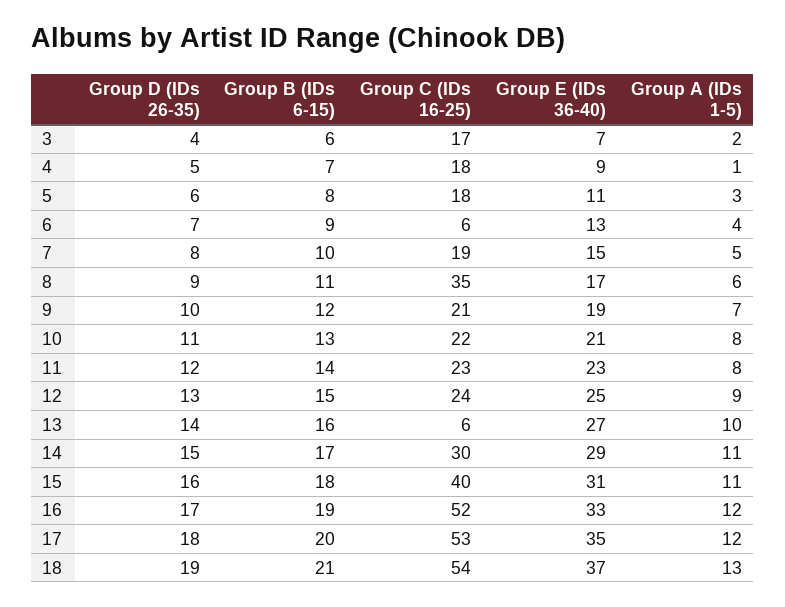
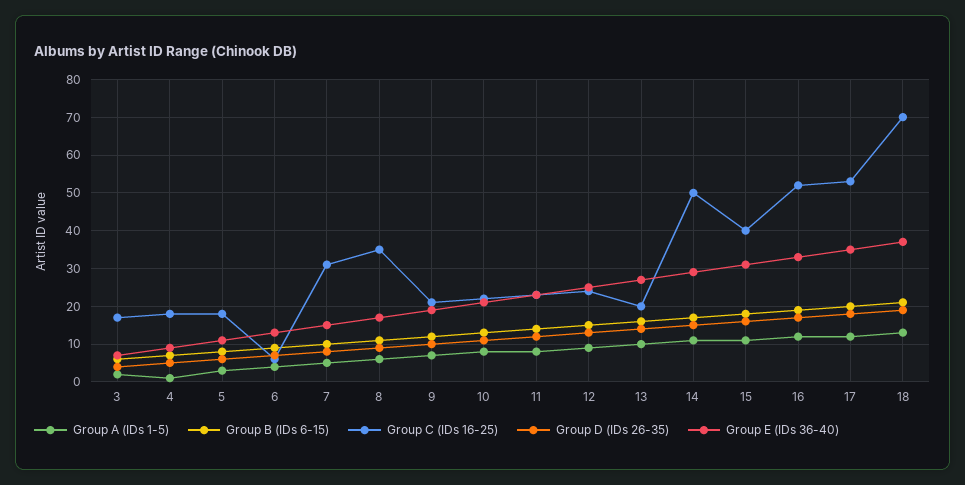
  {
    "Group D (IDs 26-35)": {
      "3": 4,
      "4": 5,
      "5": 6,
      "6": 7,
      "7": 8,
      "8": 9,
      "9": 10,
      "10": 11,
      "11": 12,
      "12": 13,
      "13": 14,
      "14": 15,
      "15": 16,
      "16": 17,
      "17": 18,
      "18": 19
    },
    "Group B (IDs 6-15)": {
      "3": 6,
      "4": 7,
      "5": 8,
      "6": 9,
      "7": 10,
      "8": 11,
      "9": 12,
      "10": 13,
      "11": 14,
      "12": 15,
      "13": 16,
      "14": 17,
      "15": 18,
      "16": 19,
      "17": 20,
      "18": 21
    },
    "Group C (IDs 16-25)": {
      "3": 17,
      "4": 18,
      "5": 18,
      "6": 6,
-     "7": 19,
+     "7": 30,
      "8": 35,
      "9": 21,
      "10": 22,
      "11": 23,
      "12": 24,
-     "13": 6,
+     "13": 20,
-     "14": 30,
+     "14": 50,
      "15": 40,
      "16": 52,
      "17": 53,
-     "18": 54
+     "18": 70
    },
    "Group E (IDs 36-40)": {
      "3": 7,
      "4": 9,
      "5": 11,
      "6": 13,
      "7": 15,
      "8": 17,
      "9": 19,
      "10": 21,
      "11": 23,
      "12": 25,
      "13": 27,
      "14": 29,
      "15": 31,
      "16": 33,
      "17": 35,
      "18": 37
    },
    "Group A (IDs 1-5)": {
      "3": 2,
      "4": 1,
      "5": 3,
      "6": 4,
      "7": 5,
      "8": 6,
      "9": 7,
      "10": 8,
      "11": 8,
      "12": 9,
      "13": 10,
      "14": 11,
      "15": 11,
      "16": 12,
      "17": 12,
      "18": 13
    }
  }

